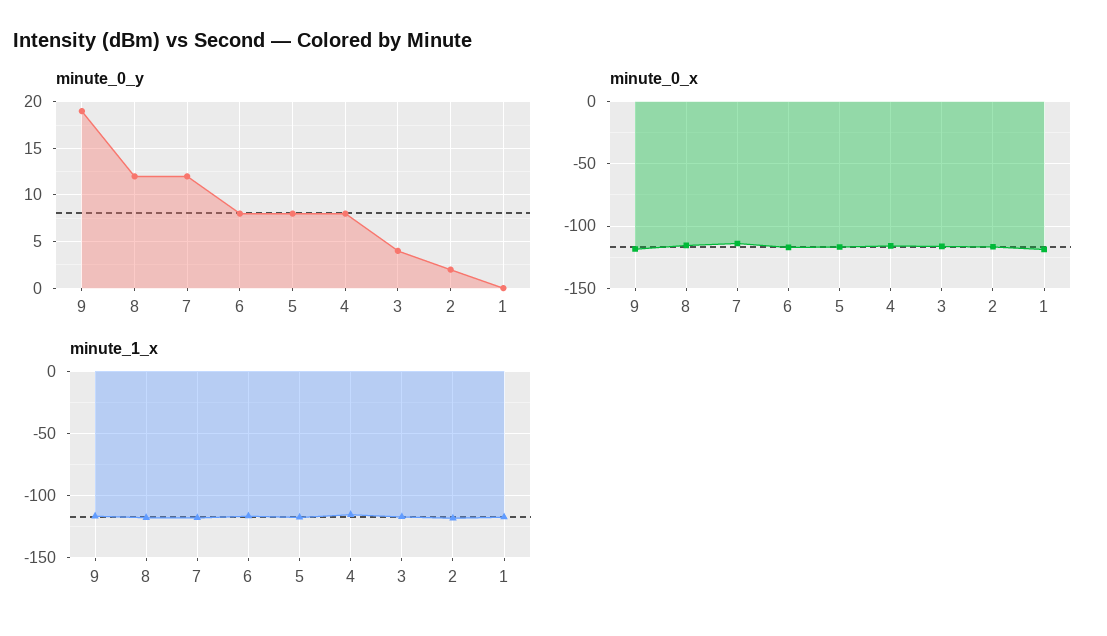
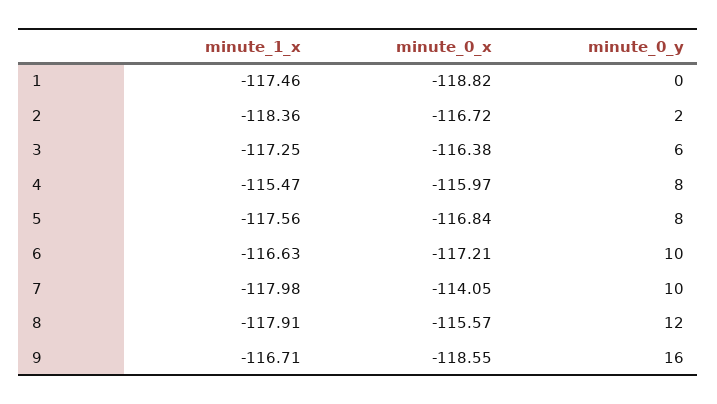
  {
    "minute_0_y": {
-     "9": 19,
+     "9": 16,
      "8": 12,
-     "7": 12,
+     "7": 10,
-     "6": 8,
+     "6": 10,
      "5": 8,
      "4": 8,
-     "3": 4,
+     "3": 6,
      "2": 2,
      "1": 0
    },
    "minute_0_x": {
      "9": -118.55,
      "8": -115.57,
      "7": -114.05,
      "6": -117.21,
      "5": -116.84,
      "4": -115.97,
      "3": -116.38,
      "2": -116.72,
      "1": -118.82
    },
    "minute_1_x": {
      "9": -116.71,
      "8": -117.91,
      "7": -117.98,
      "6": -116.63,
      "5": -117.56,
      "4": -115.47,
      "3": -117.25,
      "2": -118.36,
      "1": -117.46
    }
  }

